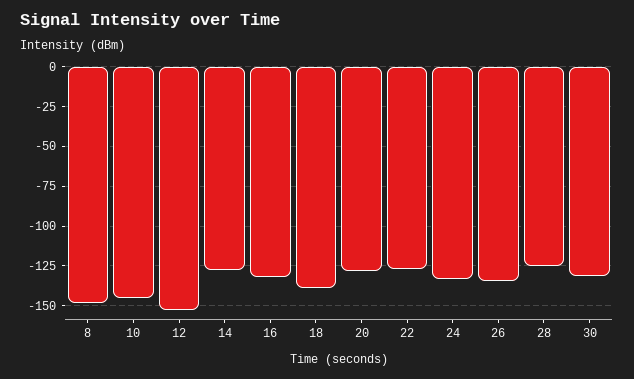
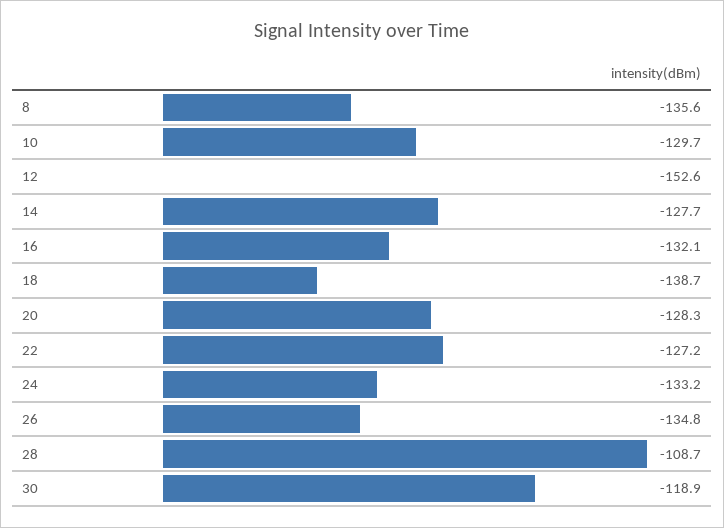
  {
-   "8": -150,
+   "8": -135.6,
-   "10": -145,
+   "10": -129.7,
    "12": -152.6,
    "14": -127.7,
    "16": -132.1,
    "18": -138.7,
    "20": -128.3,
    "22": -127.2,
    "24": -133.2,
    "26": -134.8,
-   "28": -125,
+   "28": -108.7,
-   "30": -130
+   "30": -118.9
  }

